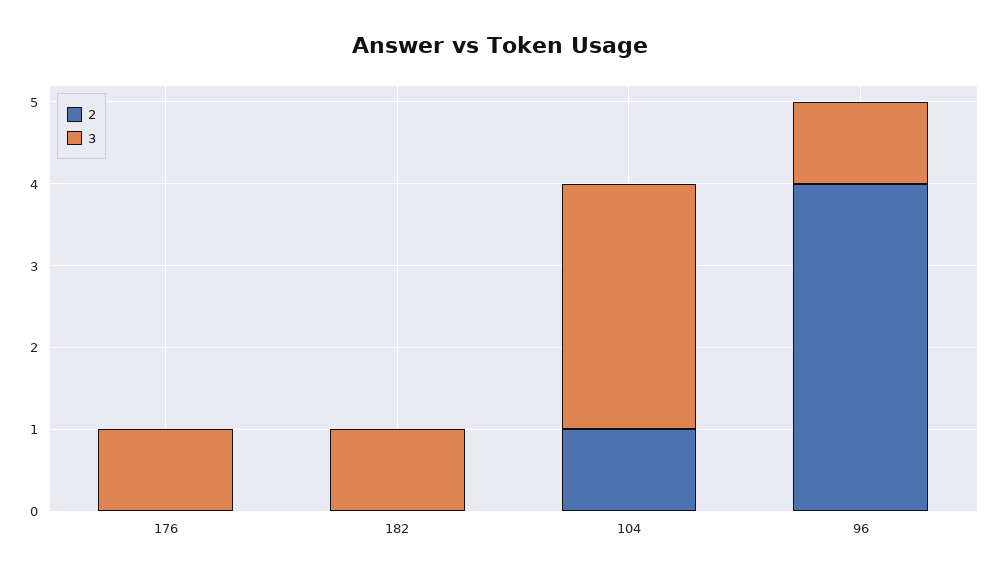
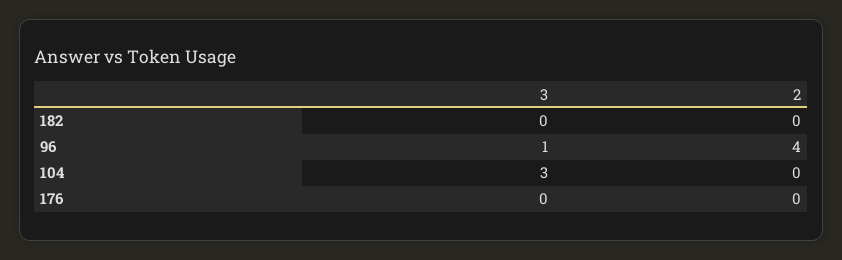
  {
    "2": {
      "176": 0,
      "182": 0,
-     "104": 1,
+     "104": 0,
      "96": 4
    },
    "3": {
-     "176": 1,
+     "176": 0,
-     "182": 1,
+     "182": 0,
      "104": 3,
      "96": 1
    }
  }

